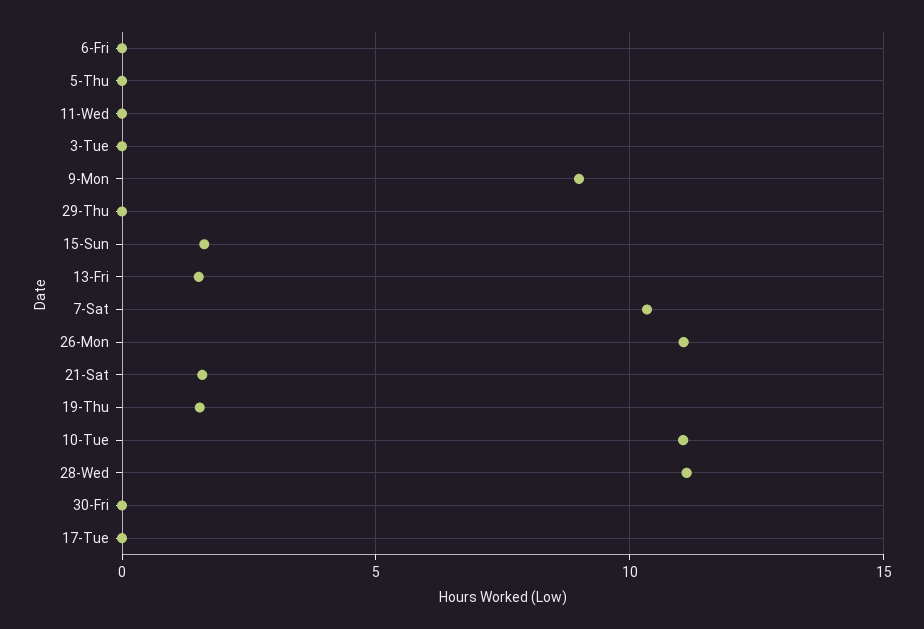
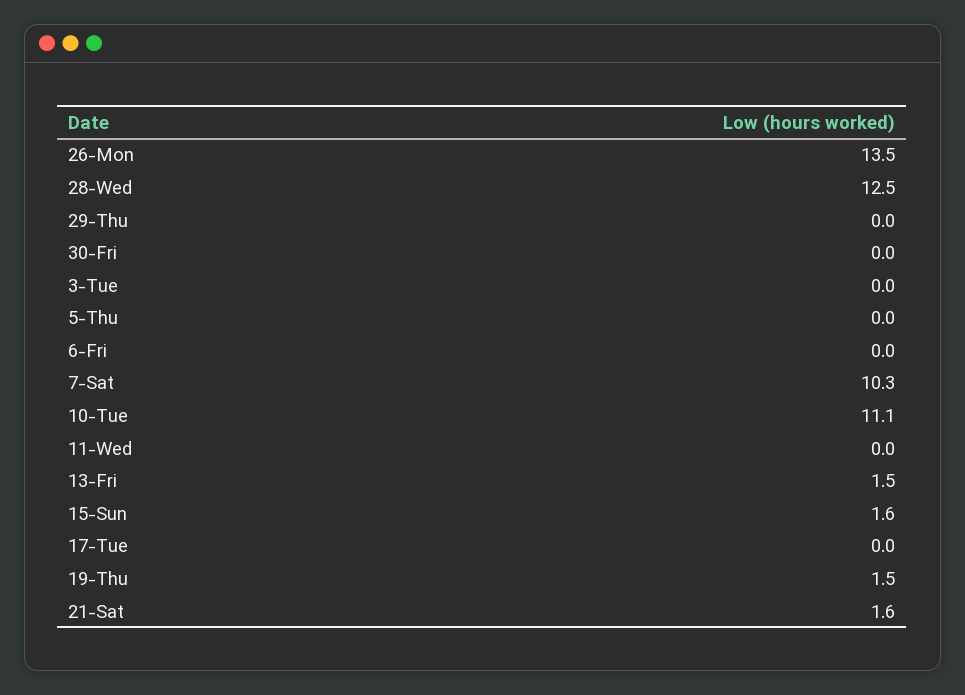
  {
    "6-Fri": 0,
    "5-Thu": 0,
    "11-Wed": 0,
    "3-Tue": 0,
-   "9-Mon": 9,
    "29-Thu": 0,
    "15-Sun": 1.6,
    "13-Fri": 1.5,
    "7-Sat": 10.3,
-   "26-Mon": 11,
+   "26-Mon": 13.5,
    "21-Sat": 1.6,
    "19-Thu": 1.5,
    "10-Tue": 11.1,
-   "28-Wed": 11,
+   "28-Wed": 12.5,
    "30-Fri": 0,
    "17-Tue": 0
  }

